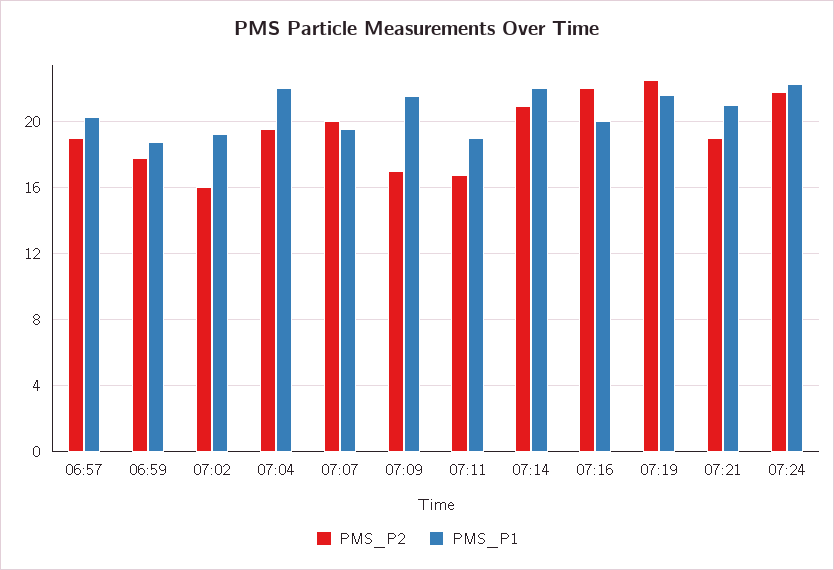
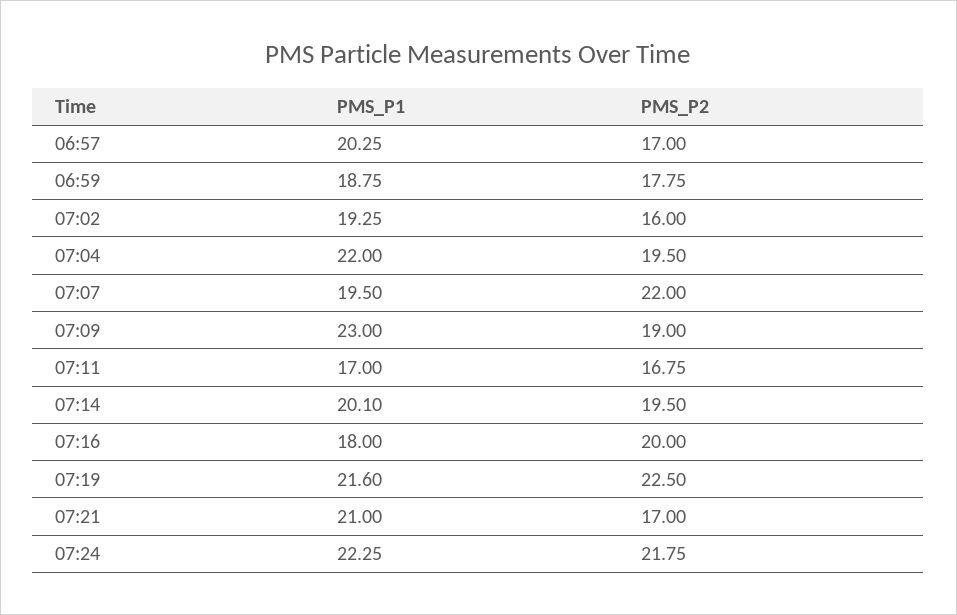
  {
    "PMS_P2": {
-     "06:57": 19,
+     "06:57": 17,
      "06:59": 17.75,
      "07:02": 16,
      "07:04": 19.5,
-     "07:07": 20,
+     "07:07": 22,
-     "07:09": 17,
+     "07:09": 19,
      "07:11": 16.75,
-     "07:14": 21,
+     "07:14": 19.5,
-     "07:16": 22,
+     "07:16": 20,
      "07:19": 22.5,
-     "07:21": 19,
+     "07:21": 17,
      "07:24": 21.75
    },
    "PMS_P1": {
      "06:57": 20.25,
      "06:59": 18.75,
      "07:02": 19.25,
      "07:04": 22,
      "07:07": 19.5,
-     "07:09": 21.5,
+     "07:09": 23,
-     "07:11": 19,
+     "07:11": 17,
-     "07:14": 22,
+     "07:14": 20.1,
-     "07:16": 20,
+     "07:16": 18,
      "07:19": 21.6,
      "07:21": 21,
      "07:24": 22.25
    }
  }

